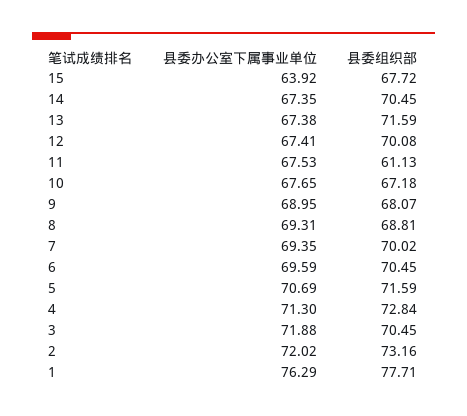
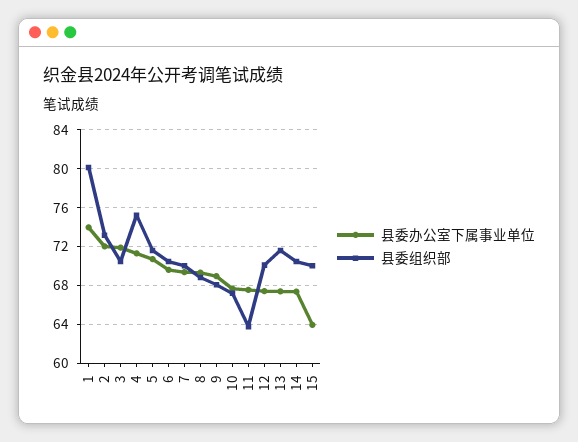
  {
    "县委办公室下属事业单位": {
      "15": 63.92,
      "14": 67.35,
      "13": 67.38,
      "12": 67.41,
      "11": 67.53,
      "10": 67.65,
      "9": 68.95,
      "8": 69.31,
      "7": 69.35,
      "6": 69.59,
      "5": 70.69,
      "4": 71.3,
      "3": 71.88,
      "2": 72.02,
-     "1": 76.29
+     "1": 74
    },
    "县委组织部": {
-     "15": 67.72,
+     "15": 70,
      "14": 70.45,
      "13": 71.59,
      "12": 70.08,
-     "11": 61.13,
+     "11": 64,
      "10": 67.18,
      "9": 68.07,
      "8": 68.81,
      "7": 70.02,
      "6": 70.45,
      "5": 71.59,
-     "4": 72.84,
+     "4": 75,
      "3": 70.45,
      "2": 73.16,
-     "1": 77.71
+     "1": 80
    }
  }

